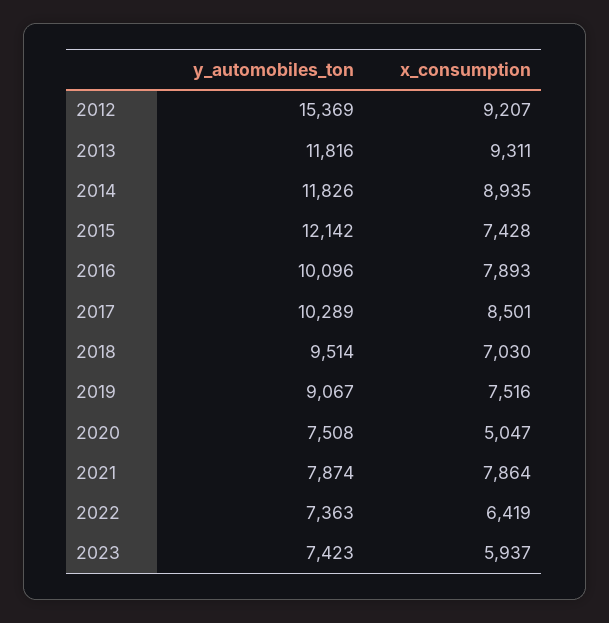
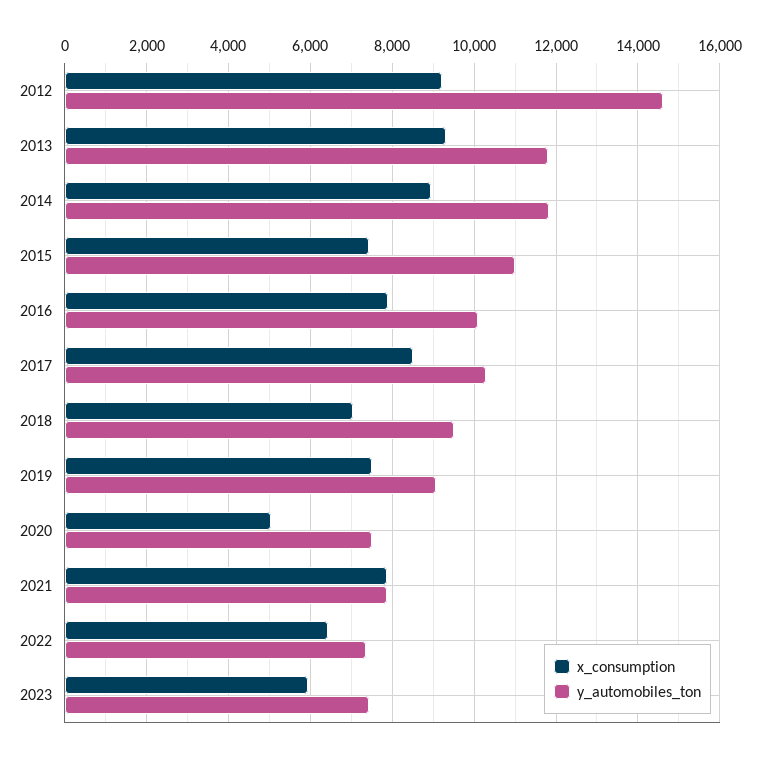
  {
    "y_automobiles_ton": {
-     "2012": 15369,
+     "2012": 14600,
      "2013": 11816,
      "2014": 11826,
-     "2015": 12142,
+     "2015": 11000,
      "2016": 10096,
      "2017": 10289,
      "2018": 9514,
      "2019": 9067,
      "2020": 7508,
      "2021": 7874,
      "2022": 7363,
      "2023": 7423
    },
    "x_consumption": {
      "2012": 9207,
      "2013": 9311,
      "2014": 8935,
      "2015": 7428,
      "2016": 7893,
      "2017": 8501,
      "2018": 7030,
      "2019": 7516,
      "2020": 5047,
      "2021": 7864,
      "2022": 6419,
      "2023": 5937
    }
  }

